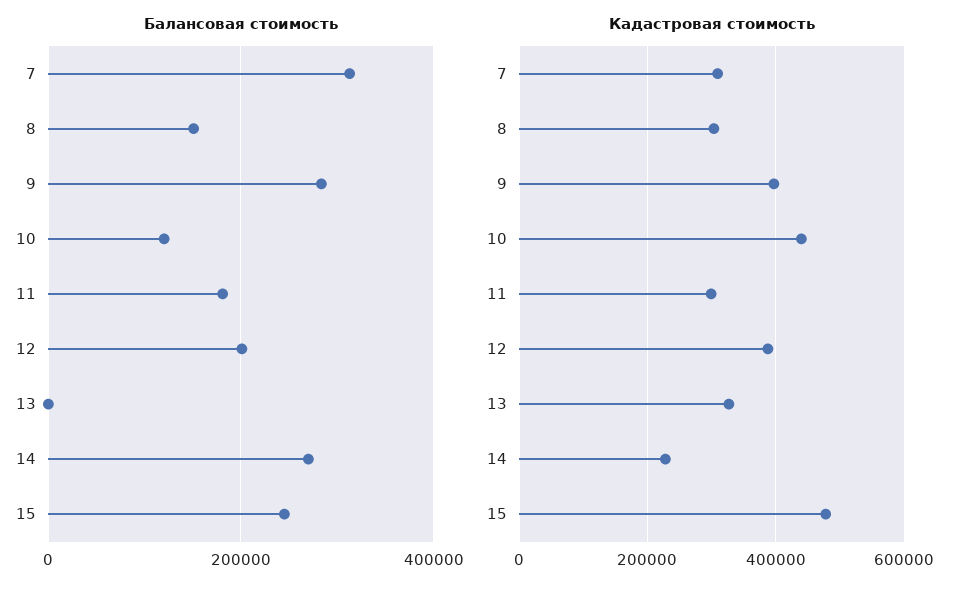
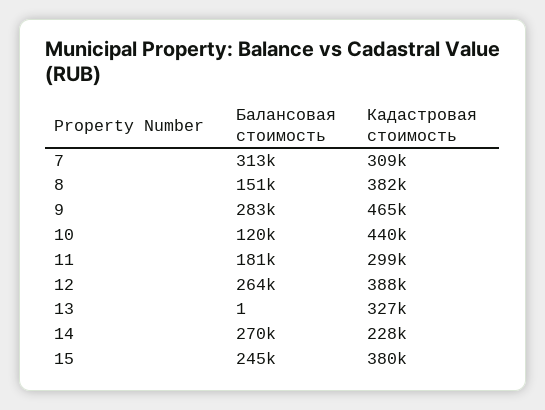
  {
    "Балансовая стоимость": {
      "7": 313000,
      "8": 151000,
      "9": 283000,
      "10": 120000,
      "11": 181000,
-     "12": 200000,
+     "12": 264000,
      "13": 1,
      "14": 270000,
      "15": 245000
    },
    "Кадастровая стоимость": {
      "7": 309000,
-     "8": 300000,
+     "8": 382000,
-     "9": 400000,
+     "9": 465000,
      "10": 440000,
      "11": 299000,
      "12": 388000,
      "13": 327000,
      "14": 228000,
-     "15": 480000
+     "15": 380000
    }
  }

